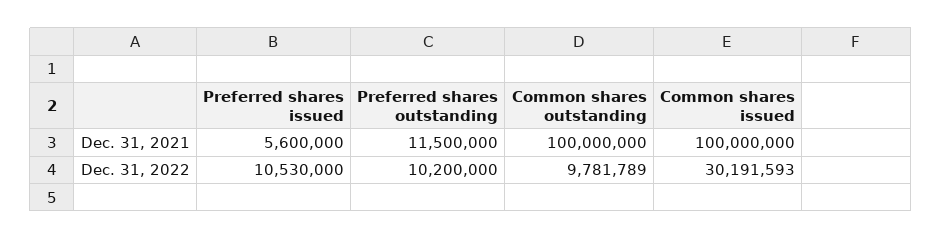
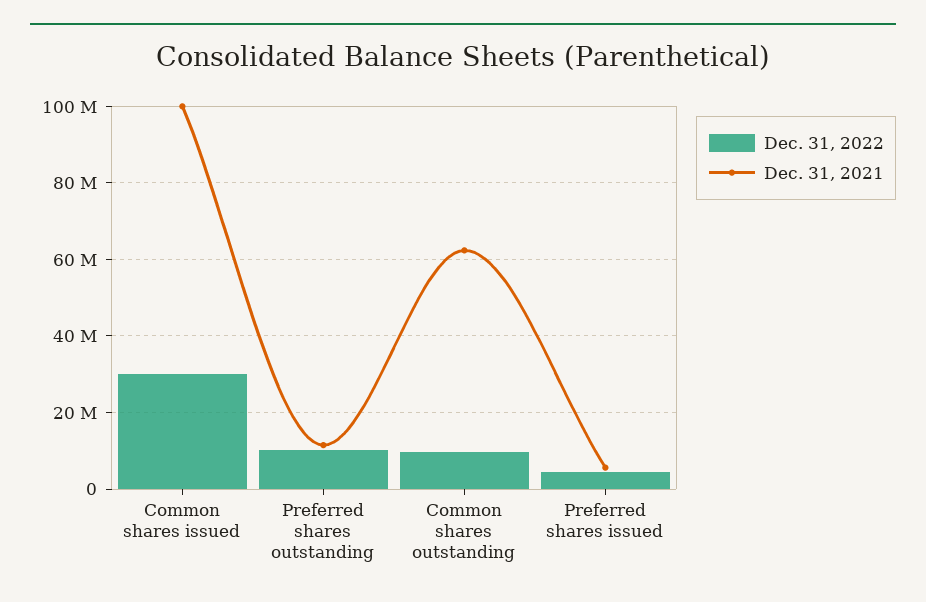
  {
    "Dec. 31, 2021": {
      "Preferred shares issued": 5600000,
      "Preferred shares outstanding": 11500000,
-     "Common shares outstanding": 100000000,
+     "Common shares outstanding": 62000000,
      "Common shares issued": 100000000
    },
    "Dec. 31, 2022": {
-     "Preferred shares issued": 10530000,
+     "Preferred shares issued": 4000000,
      "Preferred shares outstanding": 10200000,
      "Common shares outstanding": 9781789,
      "Common shares issued": 30191593
    }
  }

